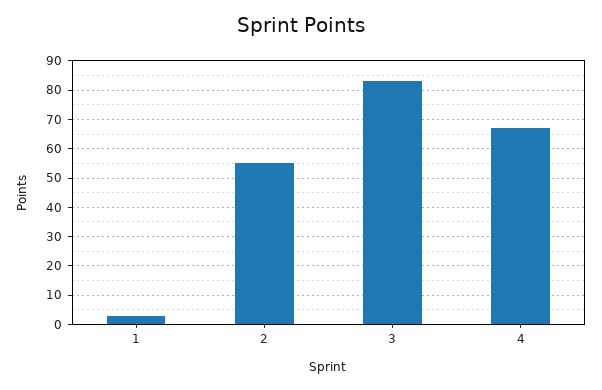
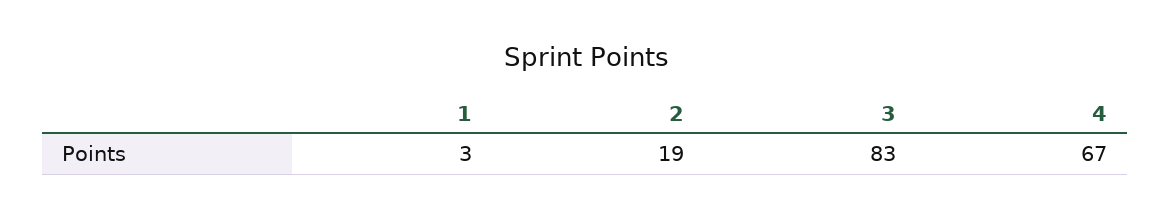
  {
    "1": 3,
-   "2": 55,
+   "2": 19,
    "3": 83,
    "4": 67
  }

